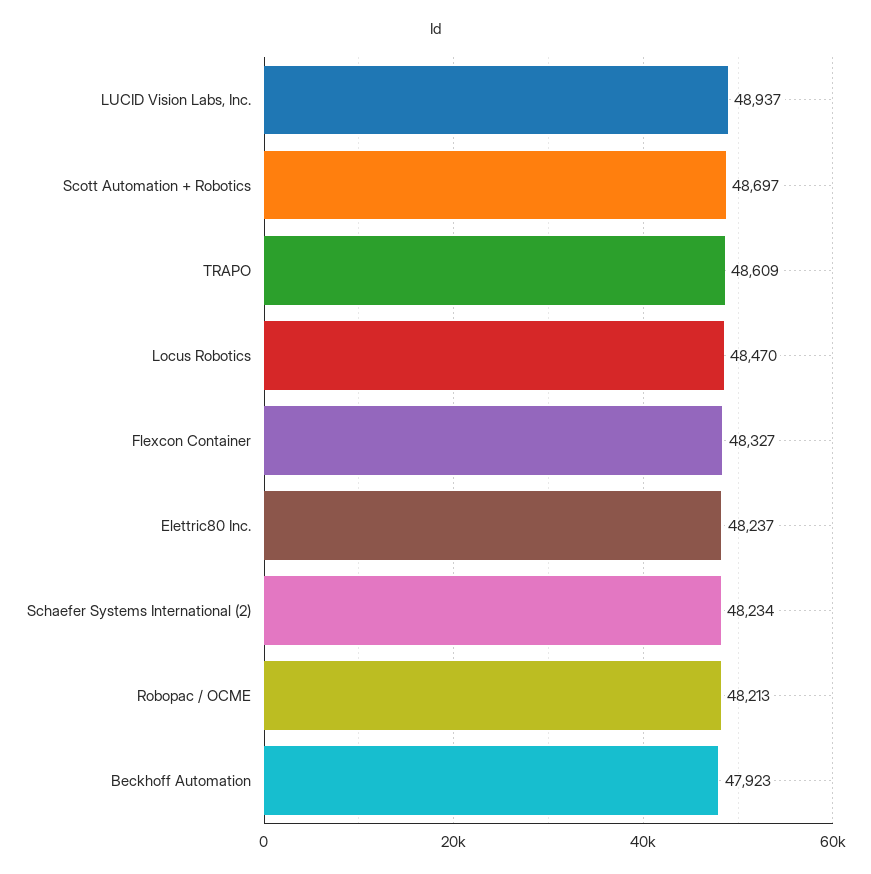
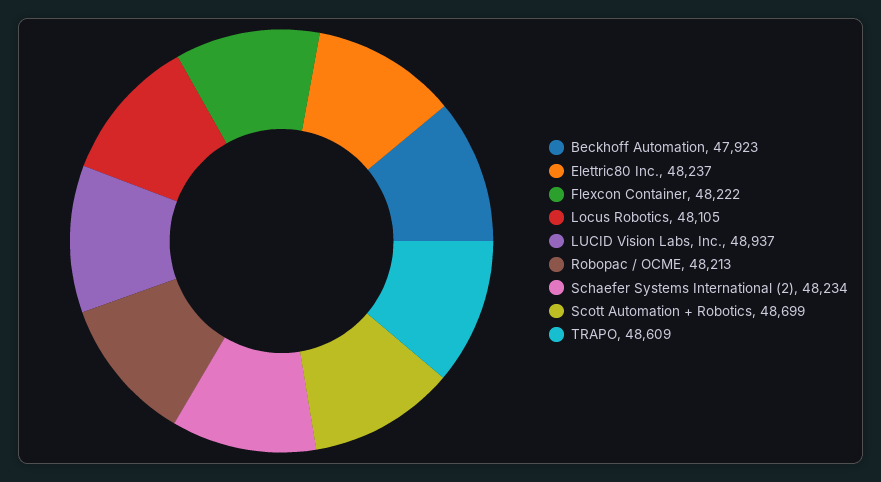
  {
    "LUCID Vision Labs, Inc.": 48937,
-   "Scott Automation + Robotics": 48697,
+   "Scott Automation + Robotics": 48699,
    "TRAPO": 48609,
-   "Locus Robotics": 48470,
+   "Locus Robotics": 48105,
-   "Flexcon Container": 48327,
+   "Flexcon Container": 48222,
    "Elettric80 Inc.": 48237,
    "Schaefer Systems International (2)": 48234,
    "Robopac / OCME": 48213,
    "Beckhoff Automation": 47923
  }

